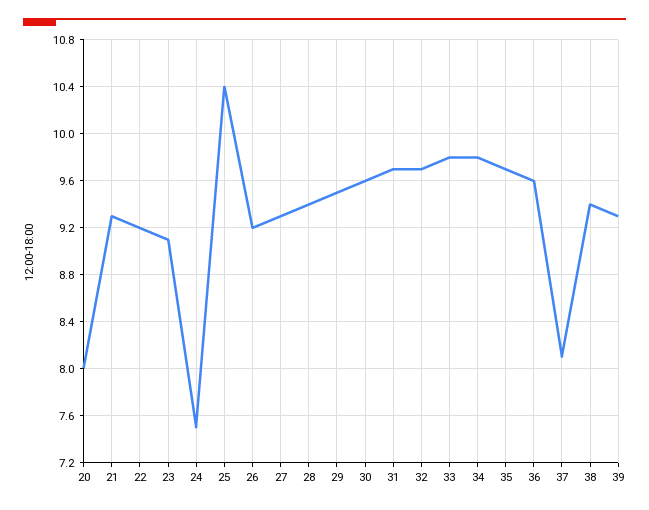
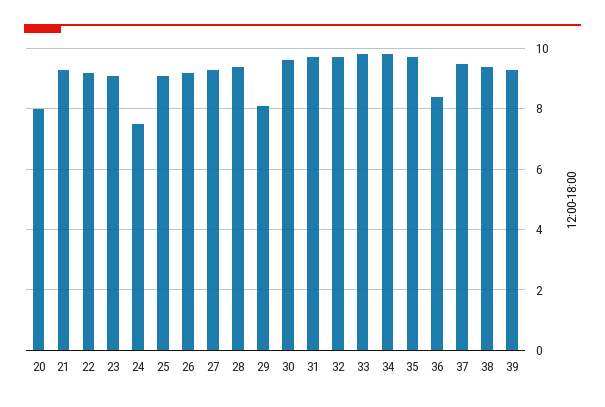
  {
    "20": 8,
    "21": 9.3,
    "22": 9.2,
    "23": 9.1,
    "24": 7.5,
-   "25": 10.4,
+   "25": 9,
    "26": 9.2,
    "27": 9.3,
    "28": 9.4,
-   "29": 9.5,
+   "29": 8,
    "30": 9.6,
    "31": 9.7,
    "32": 9.7,
    "33": 9.8,
    "34": 9.8,
    "35": 9.7,
-   "36": 9.6,
+   "36": 8.5,
-   "37": 8.1,
+   "37": 9.5,
    "38": 9.4,
    "39": 9.3
  }

